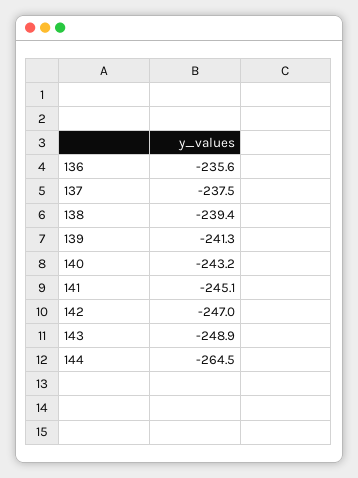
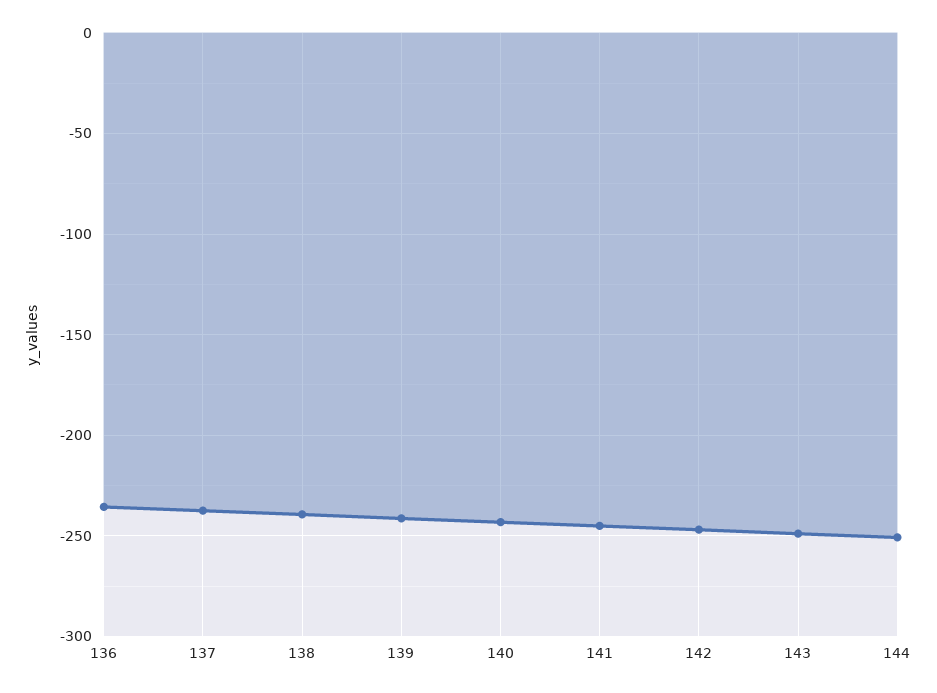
  {
    "136": -235.6,
    "137": -237.5,
    "138": -239.4,
    "139": -241.3,
    "140": -243.2,
    "141": -245.1,
    "142": -247,
    "143": -248.9,
-   "144": -264.5
+   "144": -250
  }

